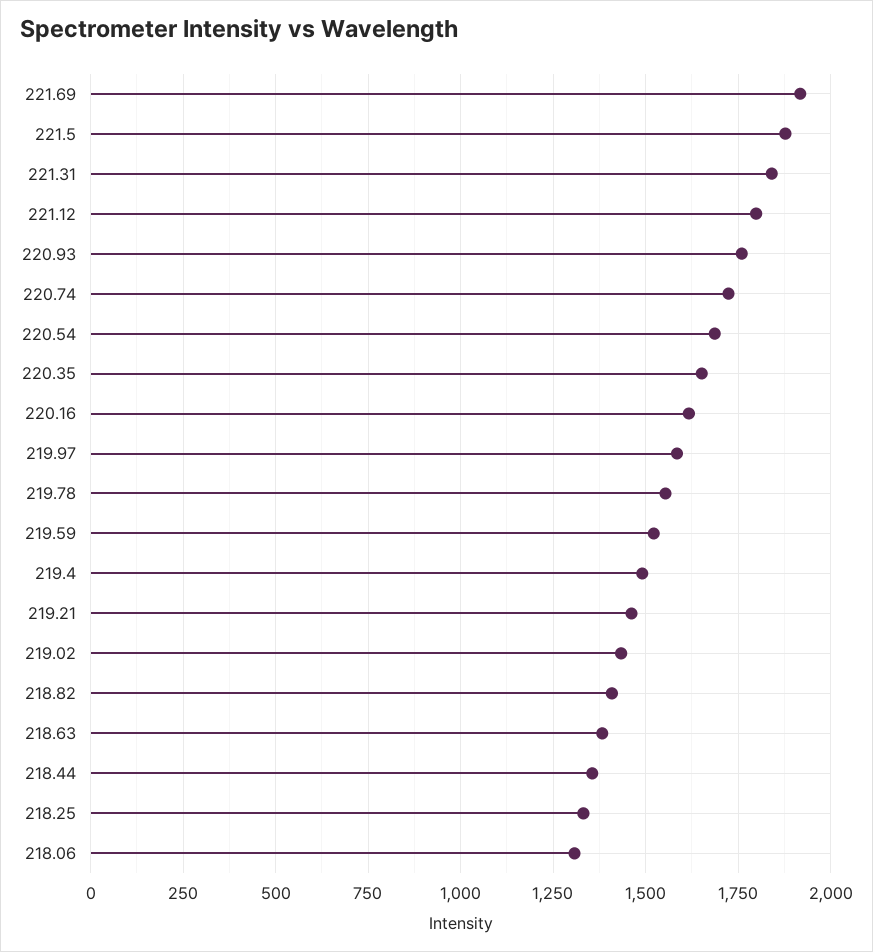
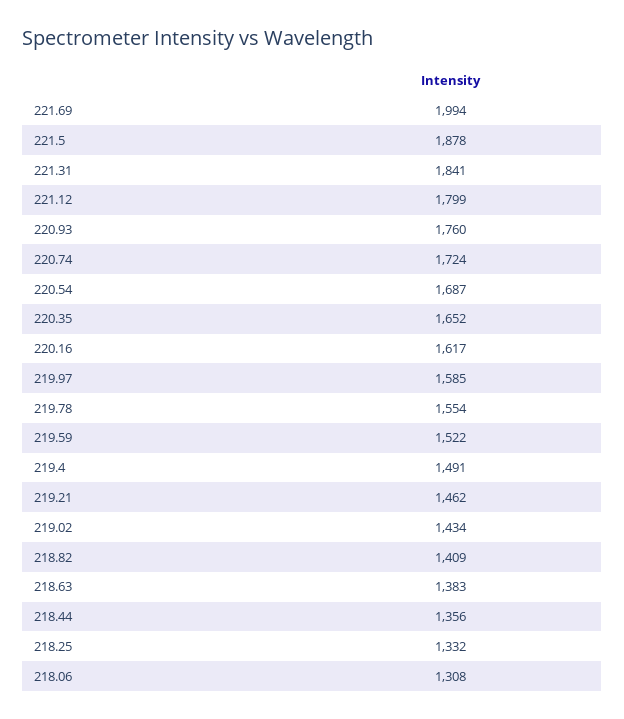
  {
-   "221.69": 1925,
+   "221.69": 1994,
    "221.5": 1878,
    "221.31": 1841,
    "221.12": 1799,
    "220.93": 1760,
    "220.74": 1724,
    "220.54": 1687,
    "220.35": 1652,
    "220.16": 1617,
    "219.97": 1585,
    "219.78": 1554,
    "219.59": 1522,
    "219.4": 1491,
    "219.21": 1462,
    "219.02": 1434,
    "218.82": 1409,
    "218.63": 1383,
    "218.44": 1356,
    "218.25": 1332,
    "218.06": 1308
  }

